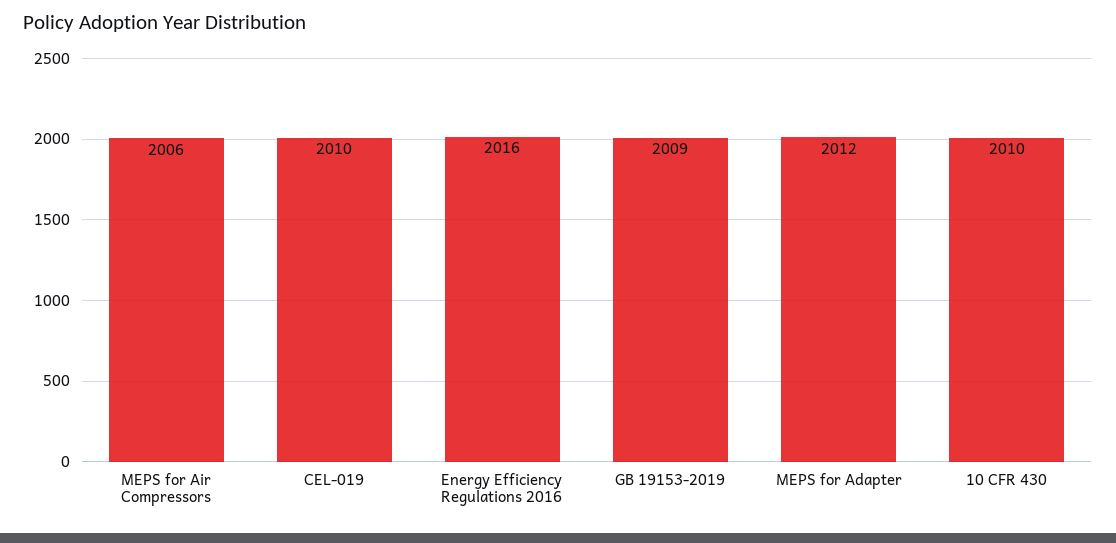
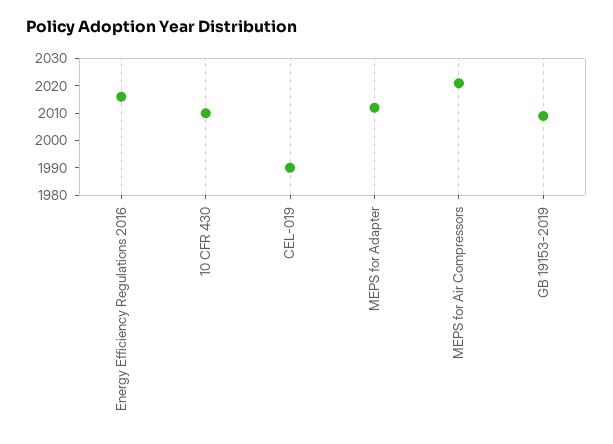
  {
-   "MEPS for Air Compressors": 2006,
+   "MEPS for Air Compressors": 2020,
-   "CEL-019": 2010,
+   "CEL-019": 1990,
    "Energy Efficiency Regulations 2016": 2016,
    "GB 19153-2019": 2009,
    "MEPS for Adapter": 2012,
    "10 CFR 430": 2010
  }

